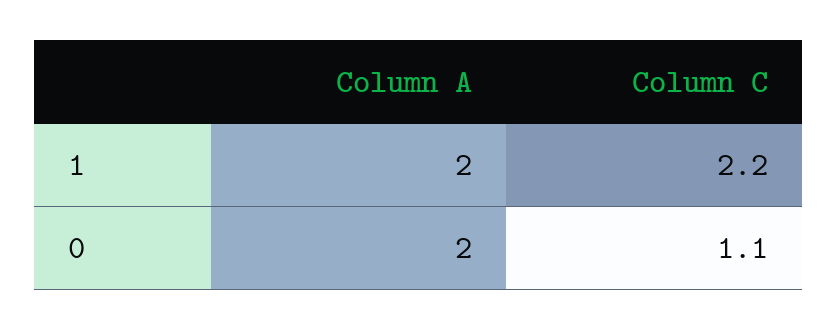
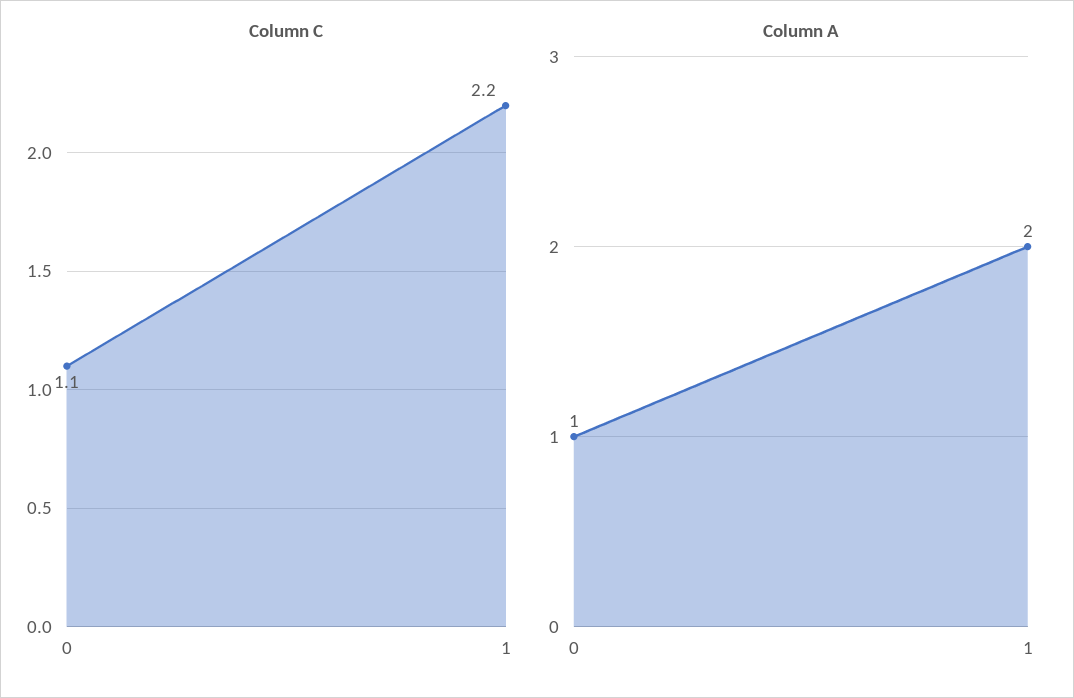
  {
    "Column A": {
      "1": 2,
-     "0": 2
+     "0": 1
    },
    "Column C": {
      "1": 2.2,
      "0": 1.1
    }
  }

